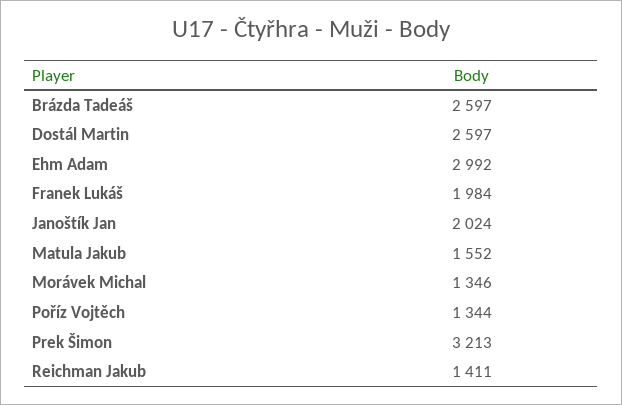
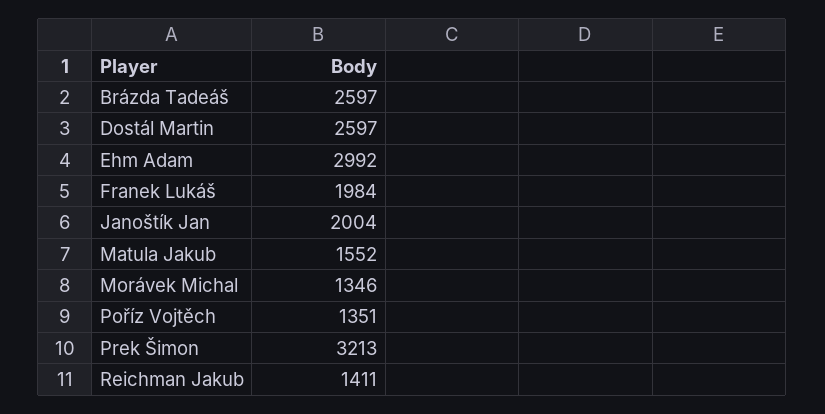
  {
    "Brázda Tadeáš": 2597,
    "Dostál Martin": 2597,
    "Ehm Adam": 2992,
    "Franek Lukáš": 1984,
-   "Janoštík Jan": 2024,
+   "Janoštík Jan": 2004,
    "Matula Jakub": 1552,
    "Morávek Michal": 1346,
-   "Poříz Vojtěch": 1344,
+   "Poříz Vojtěch": 1351,
    "Prek Šimon": 3213,
    "Reichman Jakub": 1411
  }

